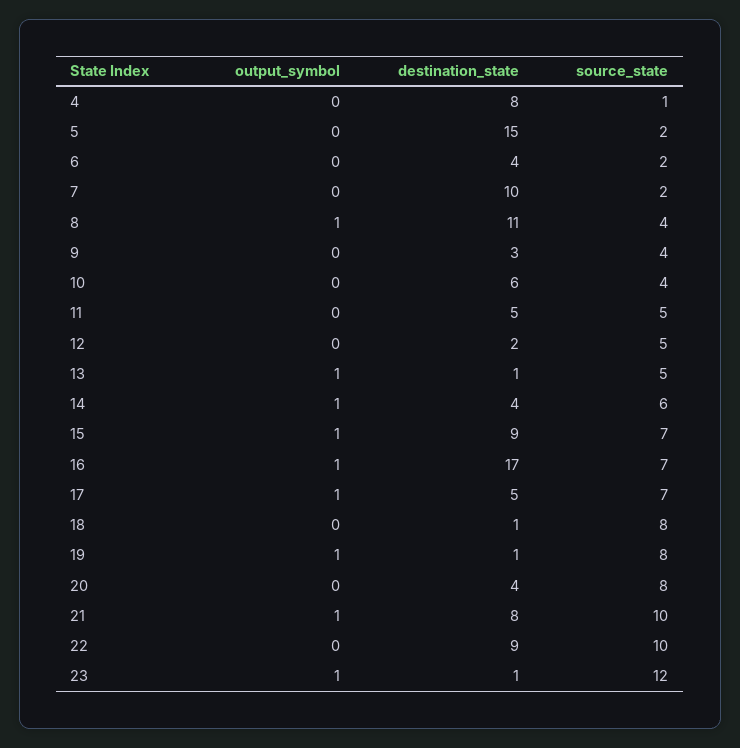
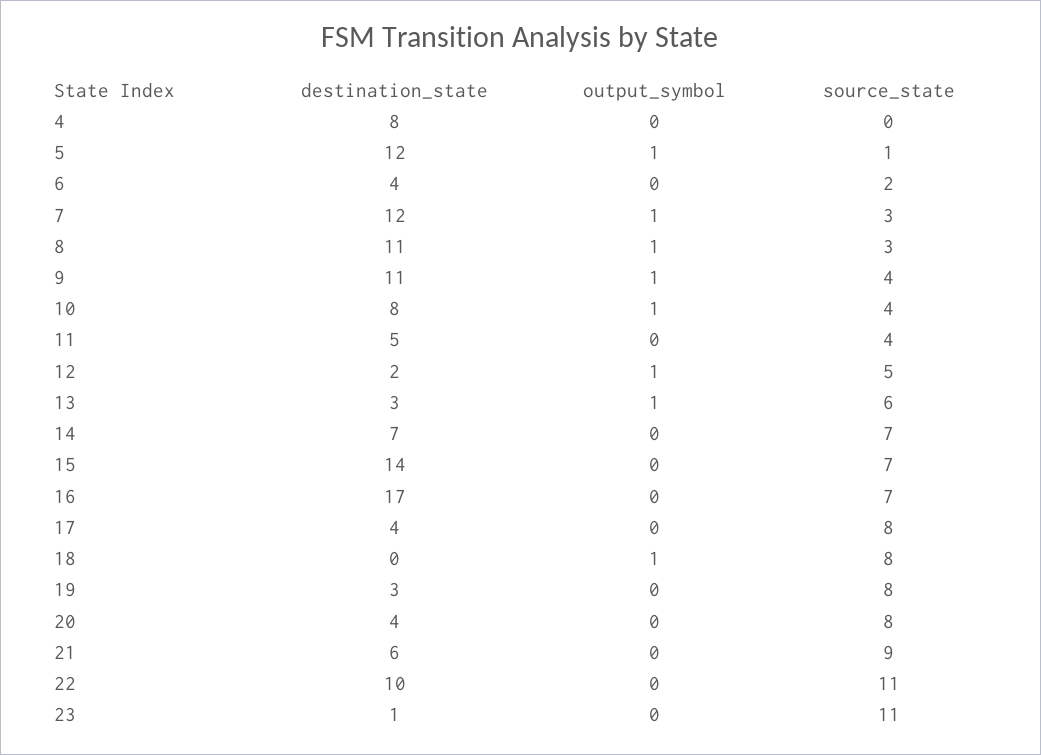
  {
    "output_symbol": {
      "4": 0,
-     "5": 0,
+     "5": 1,
      "6": 0,
-     "7": 0,
+     "7": 1,
      "8": 1,
-     "9": 0,
+     "9": 1,
-     "10": 0,
+     "10": 1,
      "11": 0,
-     "12": 0,
+     "12": 1,
      "13": 1,
-     "14": 1,
+     "14": 0,
-     "15": 1,
+     "15": 0,
-     "16": 1,
+     "16": 0,
-     "17": 1,
+     "17": 0,
-     "18": 0,
+     "18": 1,
-     "19": 1,
+     "19": 0,
      "20": 0,
-     "21": 1,
+     "21": 0,
      "22": 0,
-     "23": 1
+     "23": 0
    },
    "destination_state": {
      "4": 8,
-     "5": 15,
+     "5": 12,
      "6": 4,
-     "7": 10,
+     "7": 12,
      "8": 11,
-     "9": 3,
+     "9": 11,
-     "10": 6,
+     "10": 8,
      "11": 5,
      "12": 2,
-     "13": 1,
+     "13": 3,
-     "14": 4,
+     "14": 7,
-     "15": 9,
+     "15": 14,
      "16": 17,
-     "17": 5,
+     "17": 4,
-     "18": 1,
+     "18": 0,
-     "19": 1,
+     "19": 3,
      "20": 4,
-     "21": 8,
+     "21": 6,
-     "22": 9,
+     "22": 10,
      "23": 1
    },
    "source_state": {
-     "4": 1,
+     "4": 0,
-     "5": 2,
+     "5": 1,
      "6": 2,
-     "7": 2,
+     "7": 3,
-     "8": 4,
+     "8": 3,
      "9": 4,
      "10": 4,
-     "11": 5,
+     "11": 4,
      "12": 5,
-     "13": 5,
+     "13": 6,
-     "14": 6,
+     "14": 7,
      "15": 7,
      "16": 7,
-     "17": 7,
+     "17": 8,
      "18": 8,
      "19": 8,
      "20": 8,
-     "21": 10,
+     "21": 9,
-     "22": 10,
+     "22": 11,
-     "23": 12
+     "23": 11
    }
  }

